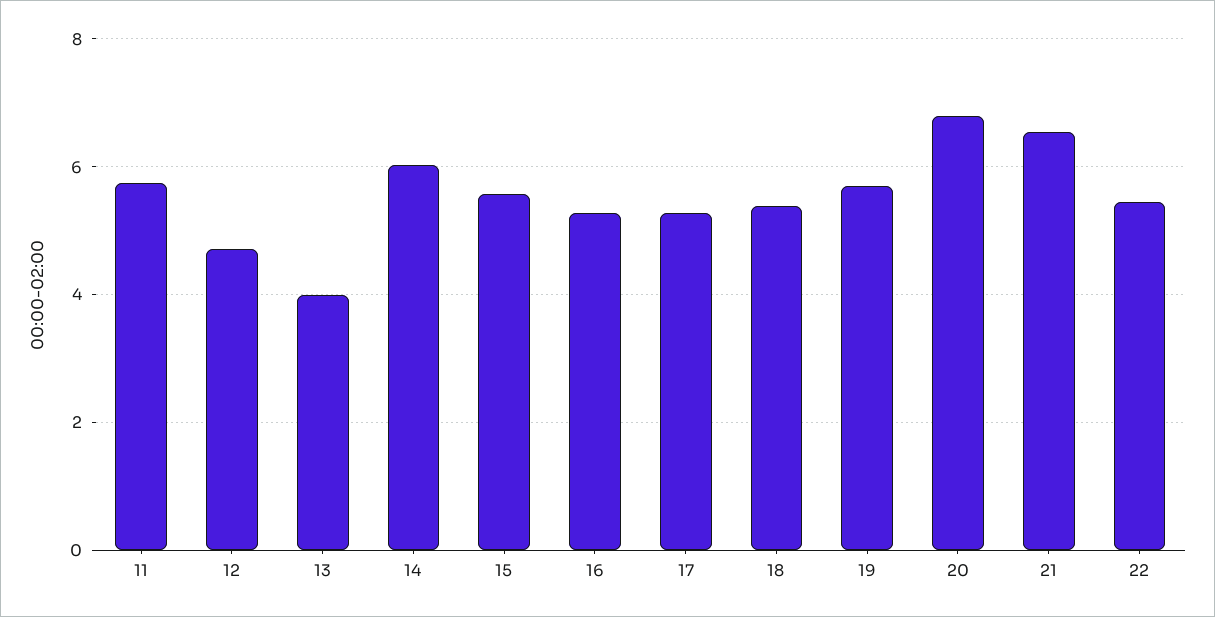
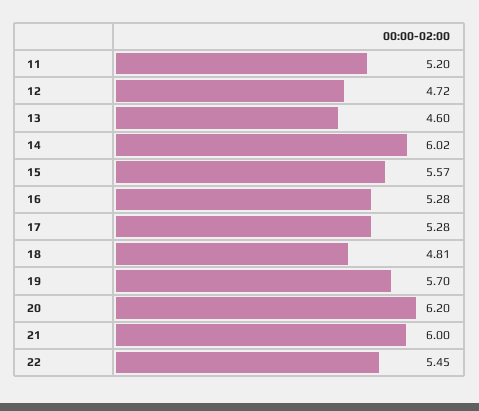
  {
-   "11": 5.8,
+   "11": 5.2,
    "12": 4.72,
-   "13": 4,
+   "13": 4.6,
    "14": 6.02,
    "15": 5.57,
    "16": 5.28,
    "17": 5.28,
-   "18": 5.4,
+   "18": 4.81,
    "19": 5.7,
-   "20": 6.8,
+   "20": 6.2,
-   "21": 6.6,
+   "21": 6,
    "22": 5.45
  }

